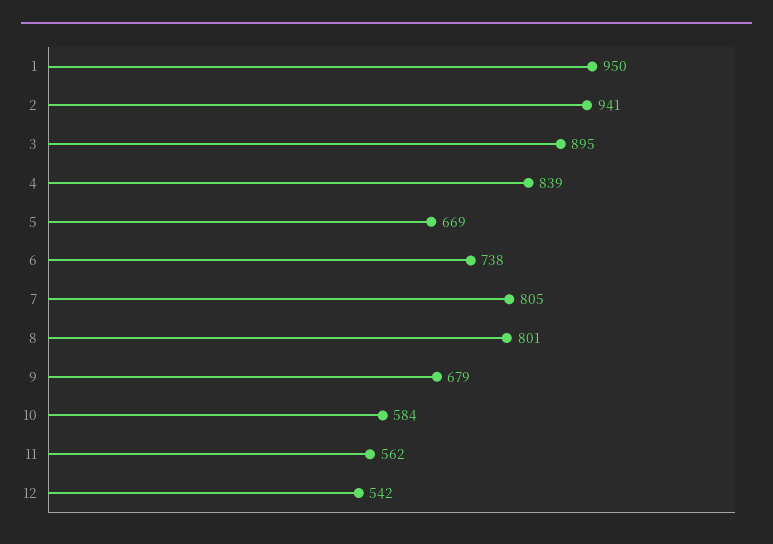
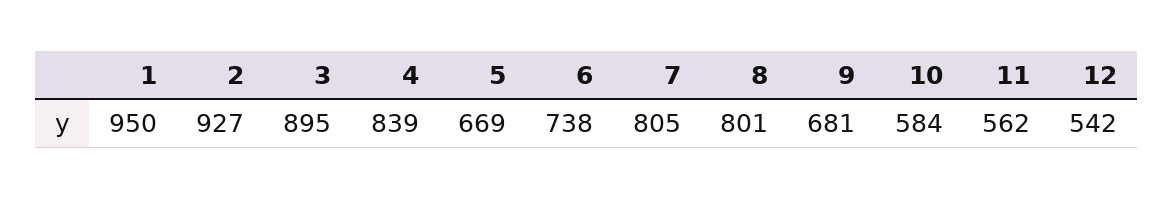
  {
    "1": 950,
-   "2": 941,
+   "2": 927,
    "3": 895,
    "4": 839,
    "5": 669,
    "6": 738,
    "7": 805,
    "8": 801,
-   "9": 679,
+   "9": 681,
    "10": 584,
    "11": 562,
    "12": 542
  }

